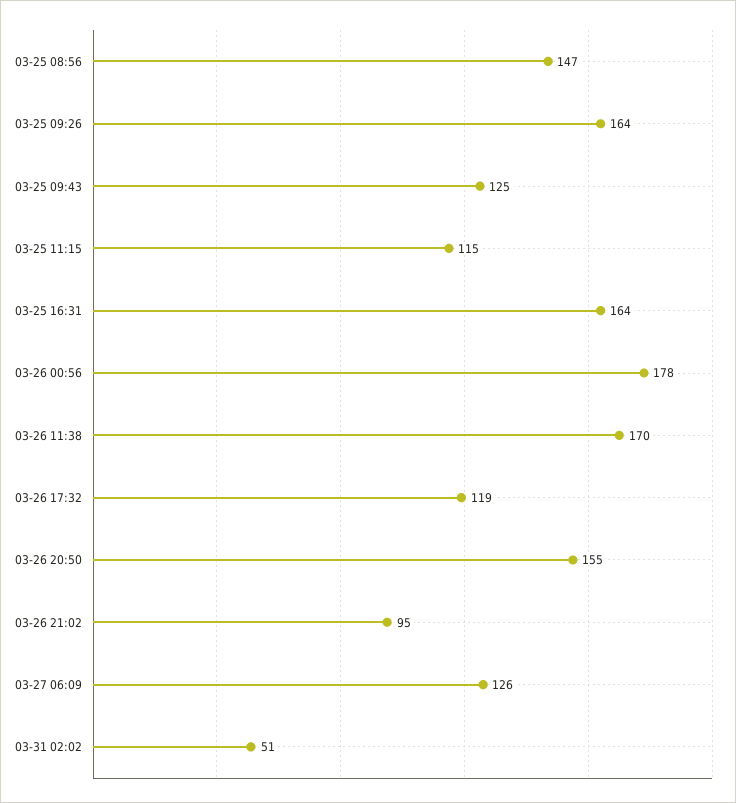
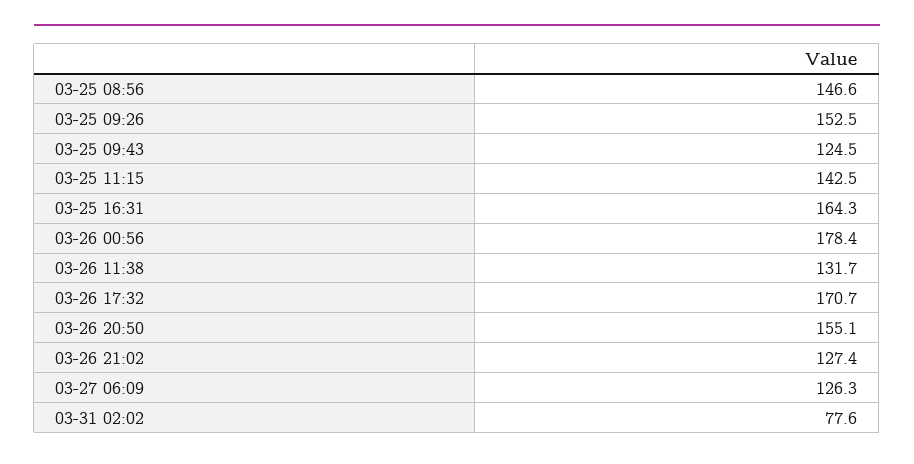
  {
    "03-25 08:56": 146.6,
-   "03-25 09:26": 164,
+   "03-25 09:26": 152.5,
    "03-25 09:43": 124.5,
-   "03-25 11:15": 115,
+   "03-25 11:15": 142.5,
    "03-25 16:31": 164.3,
    "03-26 00:56": 178.4,
-   "03-26 11:38": 170,
+   "03-26 11:38": 131.7,
-   "03-26 17:32": 119,
+   "03-26 17:32": 170.7,
    "03-26 20:50": 155.1,
-   "03-26 21:02": 95,
+   "03-26 21:02": 127.4,
    "03-27 06:09": 126.3,
-   "03-31 02:02": 51
+   "03-31 02:02": 77.6
  }

